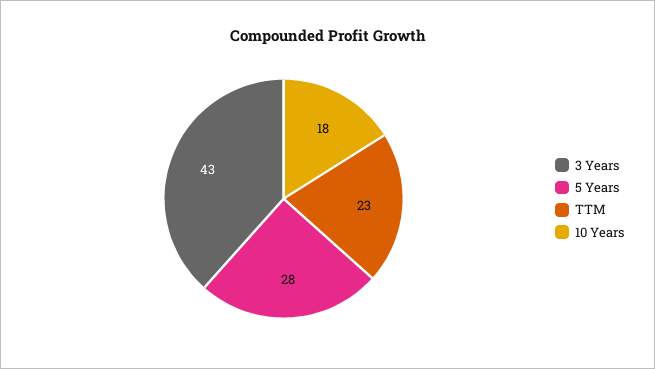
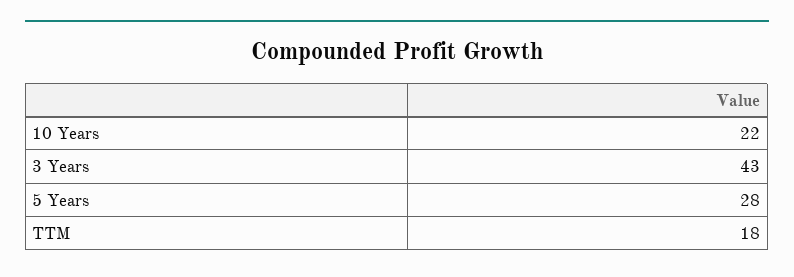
  {
    "3 Years": 43,
    "5 Years": 28,
-   "TTM": 23,
+   "TTM": 18,
-   "10 Years": 18
+   "10 Years": 22
  }

